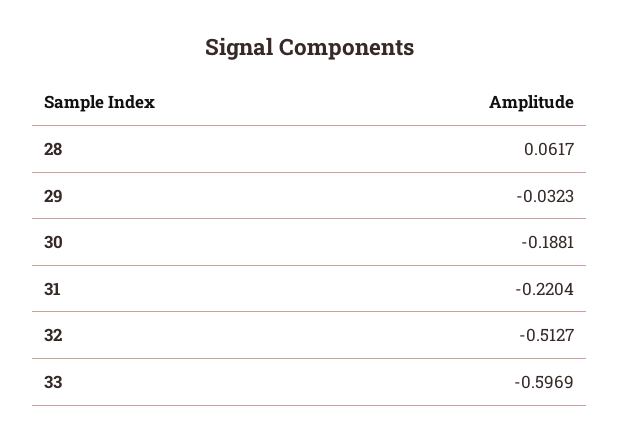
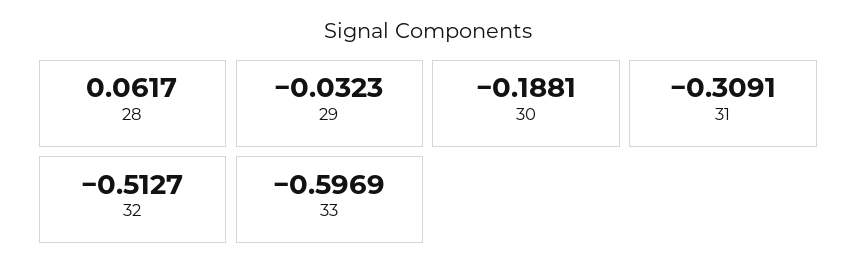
  {
    "28": 0.0617,
    "29": -0.0323,
    "30": -0.1881,
-   "31": -0.2204,
+   "31": -0.3091,
    "32": -0.5127,
    "33": -0.5969
  }

